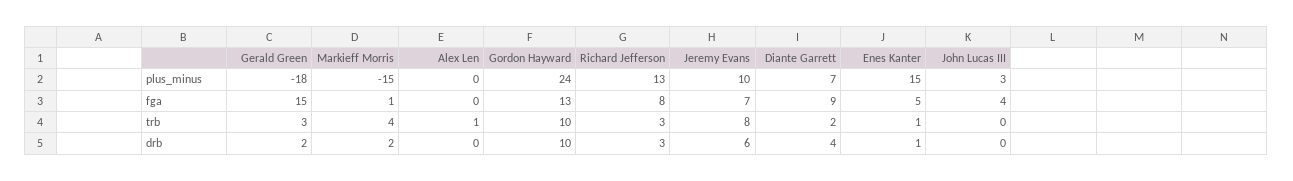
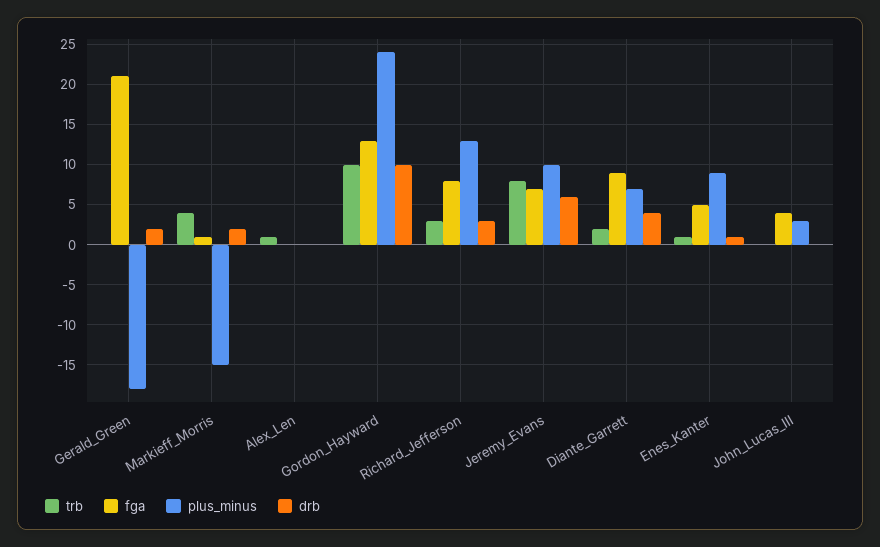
  {
    "plus_minus": {
      "Gerald Green": -18,
      "Markieff Morris": -15,
      "Alex Len": 0,
      "Gordon Hayward": 24,
      "Richard Jefferson": 13,
      "Jeremy Evans": 10,
      "Diante Garrett": 7,
-     "Enes Kanter": 15,
+     "Enes Kanter": 9,
      "John Lucas III": 3
    },
    "fga": {
-     "Gerald Green": 15,
+     "Gerald Green": 21,
      "Markieff Morris": 1,
      "Alex Len": 0,
      "Gordon Hayward": 13,
      "Richard Jefferson": 8,
      "Jeremy Evans": 7,
      "Diante Garrett": 9,
      "Enes Kanter": 5,
      "John Lucas III": 4
    },
    "trb": {
-     "Gerald Green": 3,
+     "Gerald Green": 0,
      "Markieff Morris": 4,
      "Alex Len": 1,
      "Gordon Hayward": 10,
      "Richard Jefferson": 3,
      "Jeremy Evans": 8,
      "Diante Garrett": 2,
      "Enes Kanter": 1,
      "John Lucas III": 0
    },
    "drb": {
      "Gerald Green": 2,
      "Markieff Morris": 2,
      "Alex Len": 0,
      "Gordon Hayward": 10,
      "Richard Jefferson": 3,
      "Jeremy Evans": 6,
      "Diante Garrett": 4,
      "Enes Kanter": 1,
      "John Lucas III": 0
    }
  }

